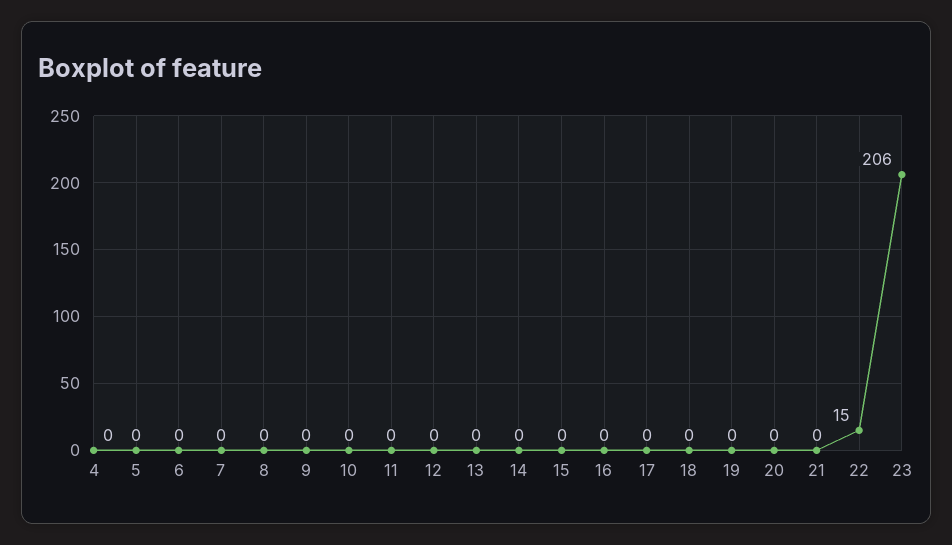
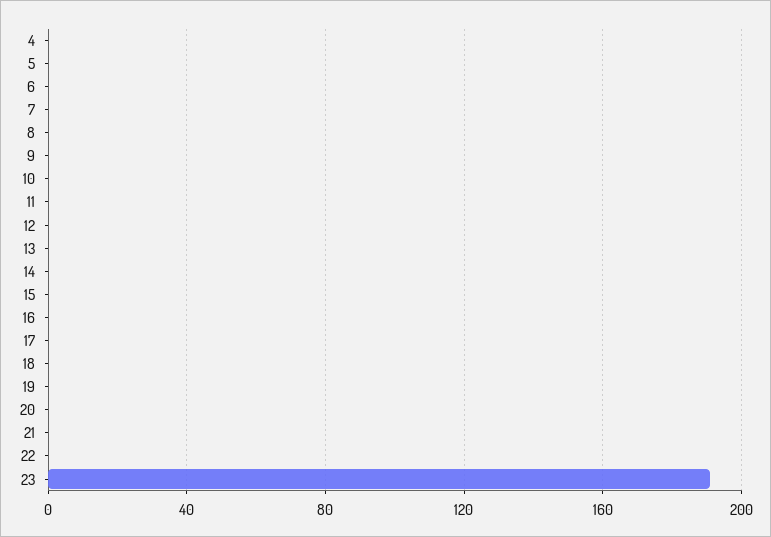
  {
    "4": 0,
    "5": 0,
    "6": 0,
    "7": 0,
    "8": 0,
    "9": 0,
    "10": 0,
    "11": 0,
    "12": 0,
    "13": 0,
    "14": 0,
    "15": 0,
    "16": 0,
    "17": 0,
    "18": 0,
    "19": 0,
    "20": 0,
    "21": 0,
-   "22": 15,
+   "22": 0,
-   "23": 206
+   "23": 190
  }

